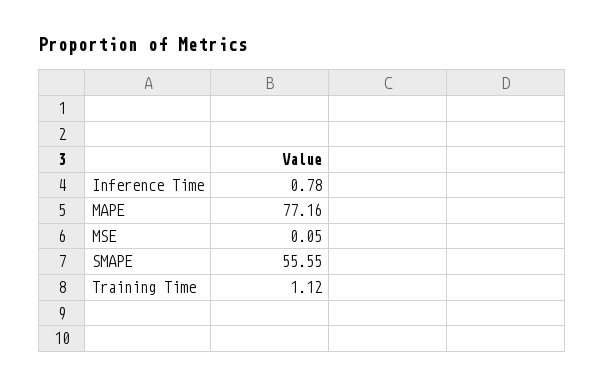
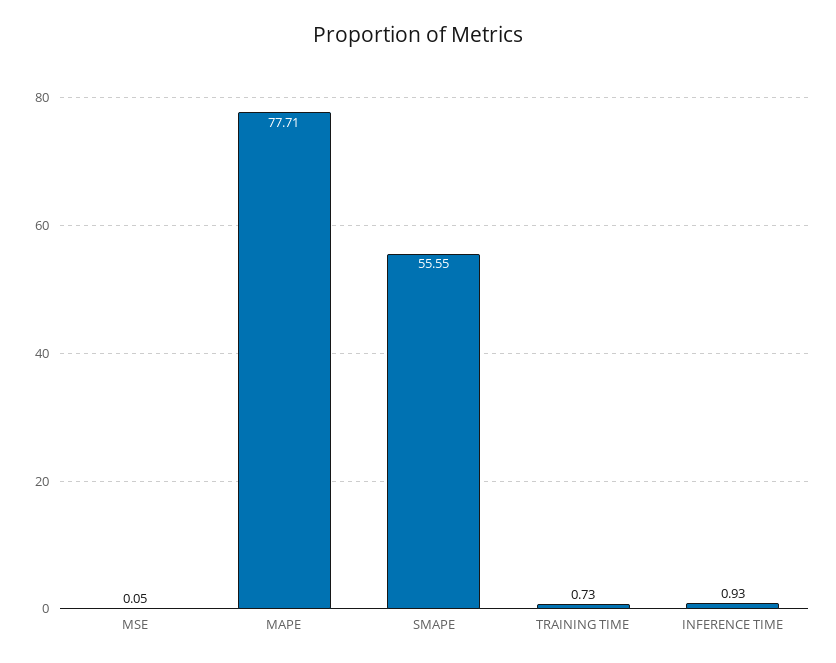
  {
-   "Inference Time": 0.78,
+   "Inference Time": 0.93,
-   "MAPE": 77.16,
+   "MAPE": 77.71,
    "MSE": 0.05,
    "SMAPE": 55.55,
-   "Training Time": 1.12
+   "Training Time": 0.73
  }

